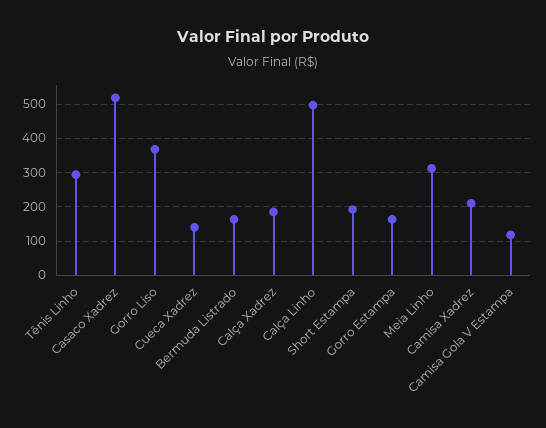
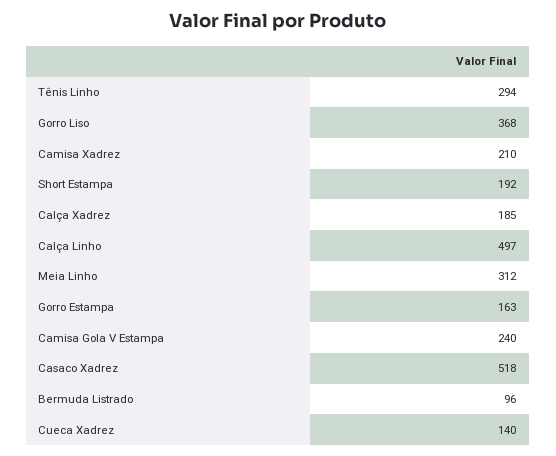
  {
    "Tênis Linho": 294,
    "Casaco Xadrez": 518,
    "Gorro Liso": 368,
    "Cueca Xadrez": 140,
-   "Bermuda Listrado": 160,
+   "Bermuda Listrado": 96,
    "Calça Xadrez": 185,
    "Calça Linho": 497,
    "Short Estampa": 192,
    "Gorro Estampa": 163,
    "Meia Linho": 312,
    "Camisa Xadrez": 210,
-   "Camisa Gola V Estampa": 120
+   "Camisa Gola V Estampa": 240
  }

